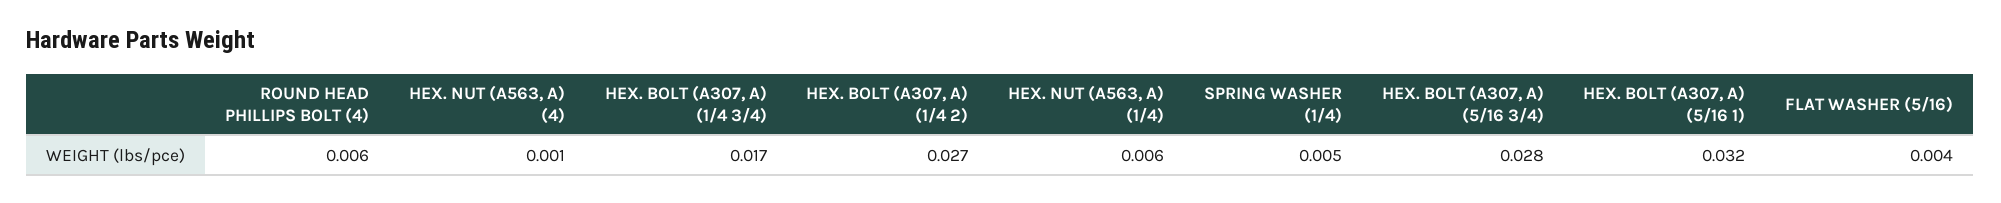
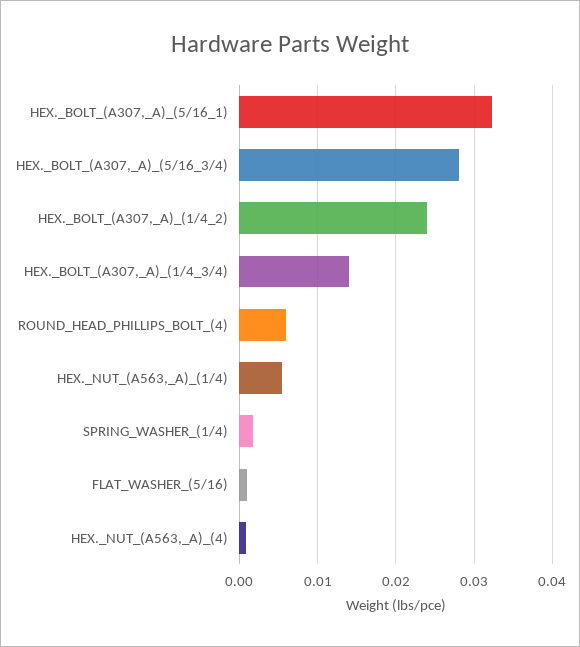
  {
    "ROUND HEAD PHILLIPS BOLT (4)": 0.006,
    "HEX. NUT (A563, A) (4)": 0.001,
-   "HEX. BOLT (A307, A) (1/4 3/4)": 0.017,
+   "HEX. BOLT (A307, A) (1/4 3/4)": 0.014,
-   "HEX. BOLT (A307, A) (1/4 2)": 0.027,
+   "HEX. BOLT (A307, A) (1/4 2)": 0.024,
    "HEX. NUT (A563, A) (1/4)": 0.006,
-   "SPRING WASHER (1/4)": 0.005,
+   "SPRING WASHER (1/4)": 0.002,
    "HEX. BOLT (A307, A) (5/16 3/4)": 0.028,
    "HEX. BOLT (A307, A) (5/16 1)": 0.032,
-   "FLAT WASHER (5/16)": 0.004
+   "FLAT WASHER (5/16)": 0.001
  }

